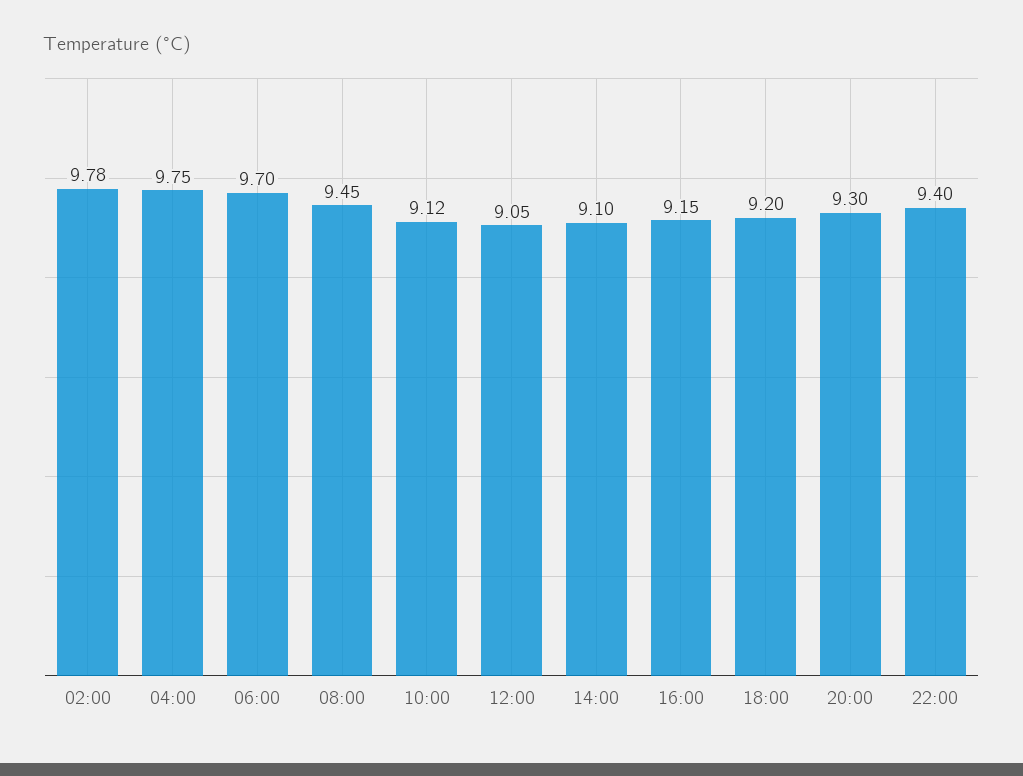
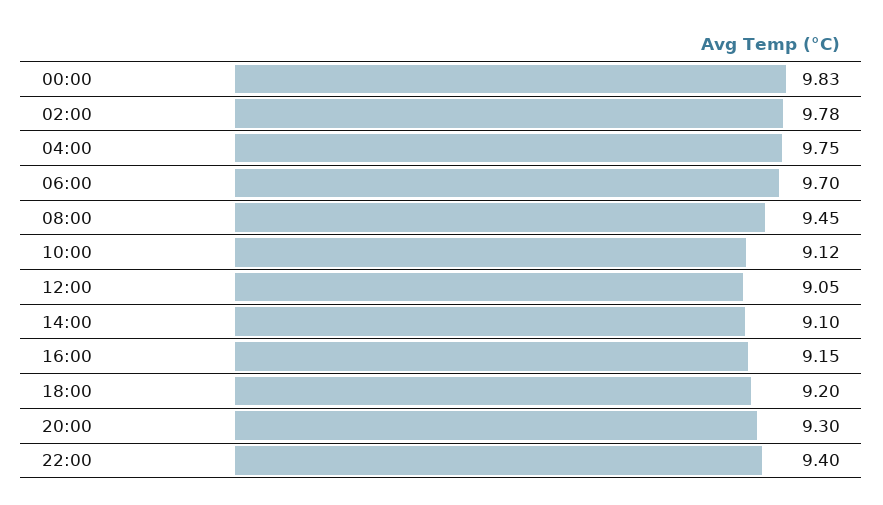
  {
    "02:00": 9.78,
    "04:00": 9.75,
    "06:00": 9.7,
    "08:00": 9.45,
    "10:00": 9.12,
    "12:00": 9.05,
    "14:00": 9.1,
    "16:00": 9.15,
    "18:00": 9.2,
    "20:00": 9.3,
-   "22:00": 9.4
+   "22:00": 9.4,
+   "00:00": 9.83
  }

